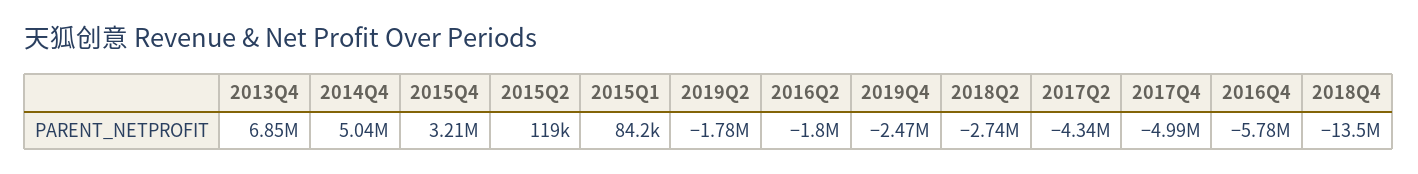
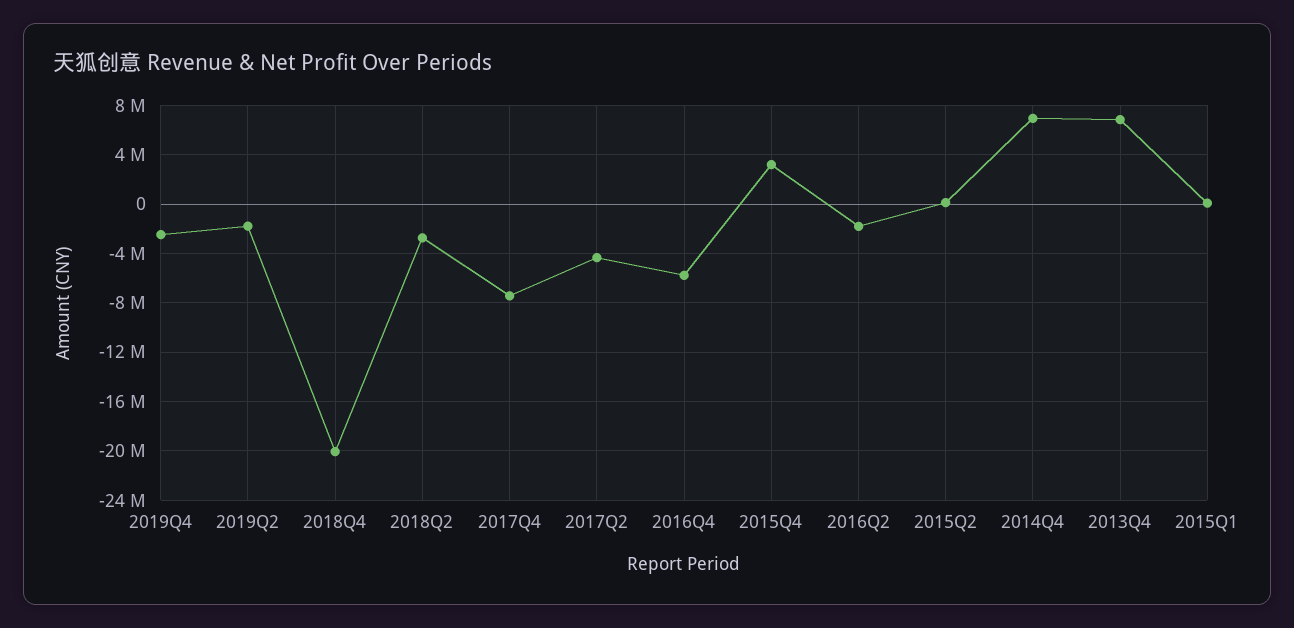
  {
    "2013Q4": 6850000,
-   "2014Q4": 5040000,
+   "2014Q4": 7000000,
    "2015Q4": 3210000,
    "2015Q2": 119000,
    "2015Q1": 84200,
    "2019Q2": -1780000,
    "2016Q2": -1800000,
    "2019Q4": -2470000,
    "2018Q2": -2740000,
    "2017Q2": -4340000,
-   "2017Q4": -4990000,
+   "2017Q4": -7500000,
    "2016Q4": -5780000,
-   "2018Q4": -13500000
+   "2018Q4": -20000000
  }

